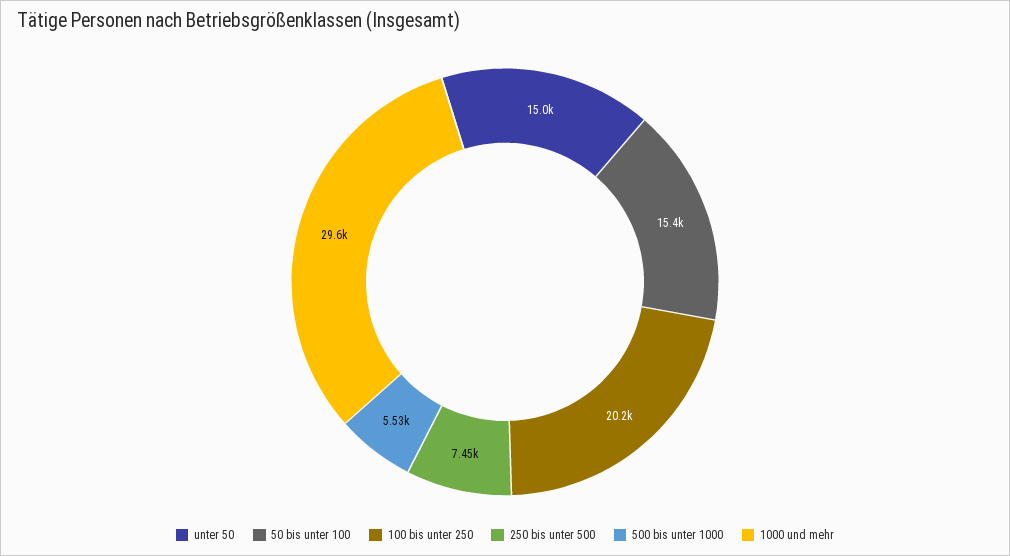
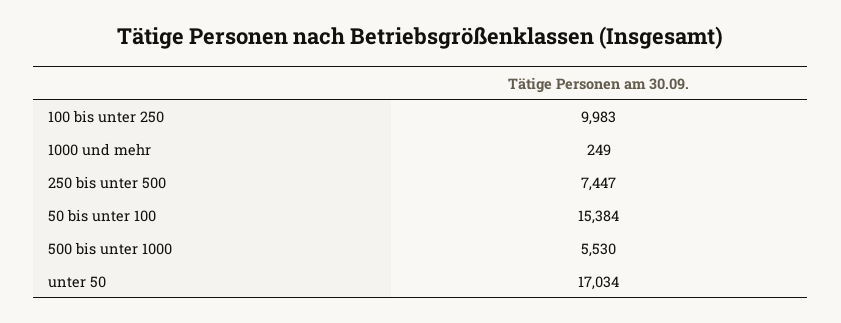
  {
-   "unter 50": 15000,
+   "unter 50": 17034,
    "50 bis unter 100": 15384,
-   "100 bis unter 250": 20200,
+   "100 bis unter 250": 9983,
    "250 bis unter 500": 7447,
    "500 bis unter 1000": 5530,
-   "1000 und mehr": 29600
+   "1000 und mehr": 249
  }

